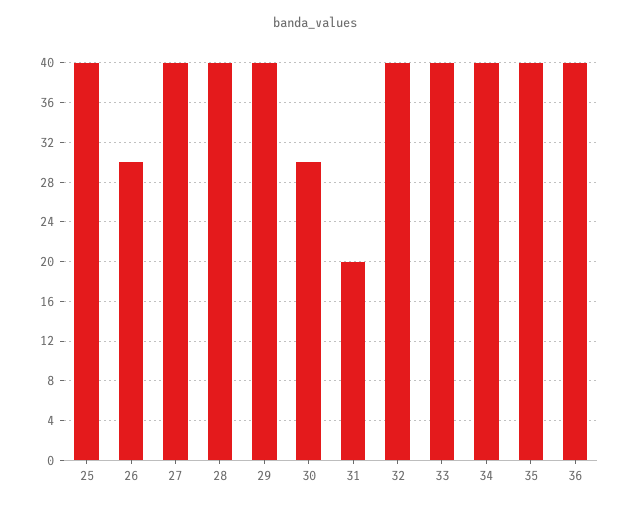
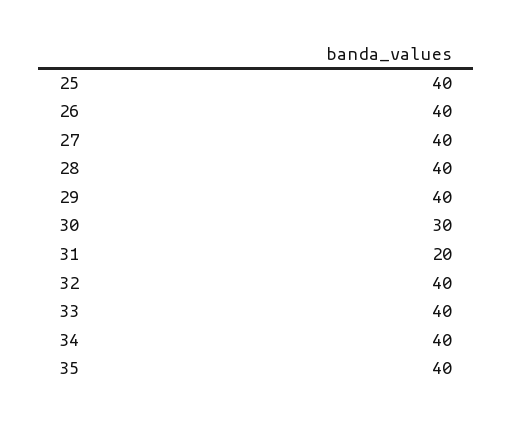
  {
    "25": 40,
-   "26": 30,
+   "26": 40,
    "27": 40,
    "28": 40,
    "29": 40,
    "30": 30,
    "31": 20,
    "32": 40,
    "33": 40,
    "34": 40,
-   "35": 40,
+   "35": 40
-   "36": 40
  }

